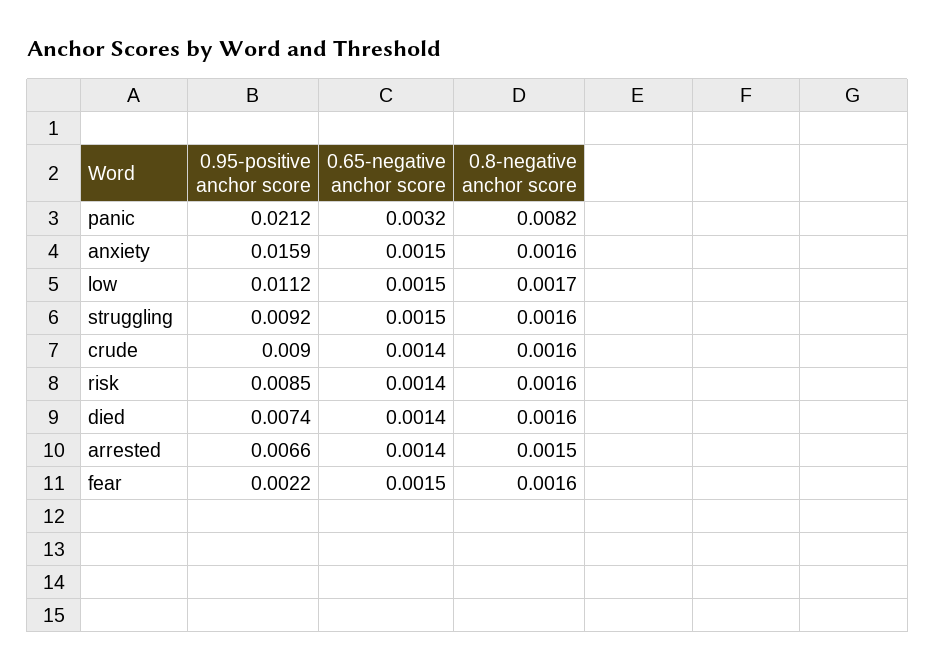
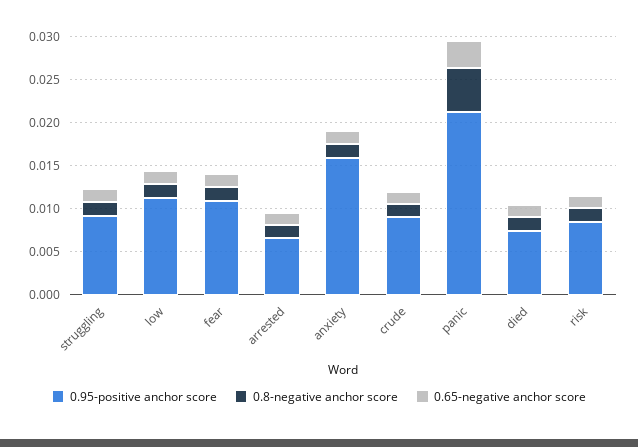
  {
    "0.95-positive anchor score": {
      "panic": 0.0212,
      "anxiety": 0.0159,
      "low": 0.0112,
      "struggling": 0.0092,
      "crude": 0.009,
      "risk": 0.0085,
      "died": 0.0074,
      "arrested": 0.0066,
-     "fear": 0.0022
+     "fear": 0.011
    },
    "0.65-negative anchor score": {
      "panic": 0.0032,
      "anxiety": 0.0015,
      "low": 0.0015,
      "struggling": 0.0015,
      "crude": 0.0014,
      "risk": 0.0014,
      "died": 0.0014,
      "arrested": 0.0014,
      "fear": 0.0015
    },
    "0.8-negative anchor score": {
-     "panic": 0.0082,
+     "panic": 0.005,
      "anxiety": 0.0016,
      "low": 0.0017,
      "struggling": 0.0016,
      "crude": 0.0016,
      "risk": 0.0016,
      "died": 0.0016,
      "arrested": 0.0015,
      "fear": 0.0016
    }
  }

